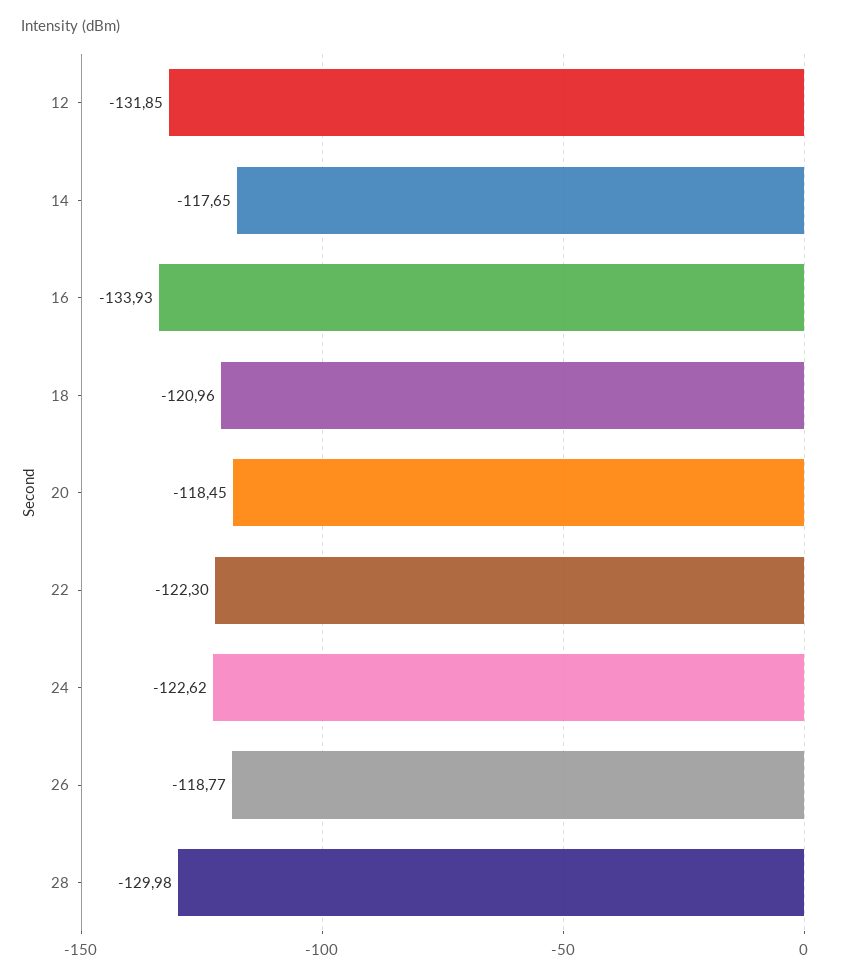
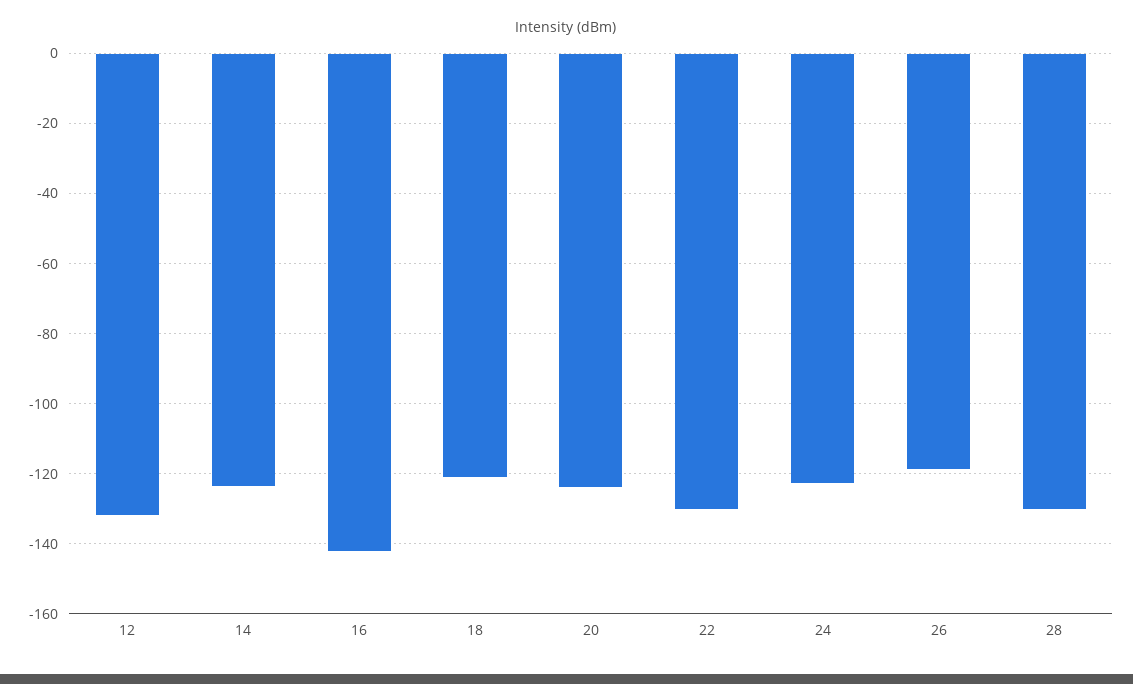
  {
    "12": -131.85,
-   "14": -117.65,
+   "14": -124,
-   "16": -133.93,
+   "16": -142,
    "18": -120.96,
-   "20": -118.45,
+   "20": -124,
-   "22": -122.3,
+   "22": -130,
    "24": -122.62,
    "26": -118.77,
    "28": -129.98
  }

